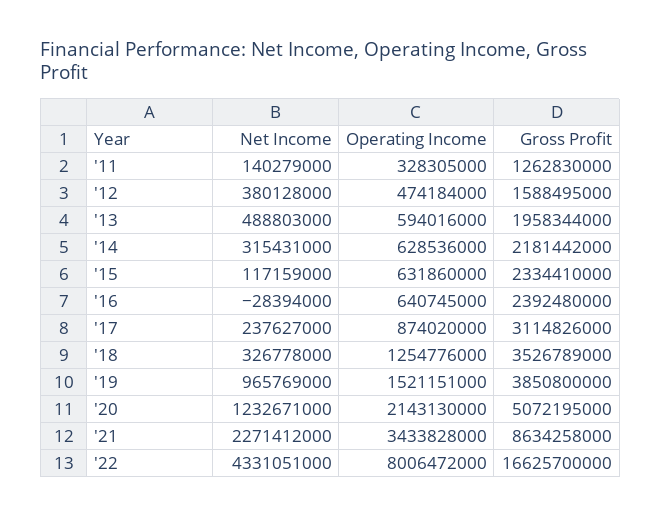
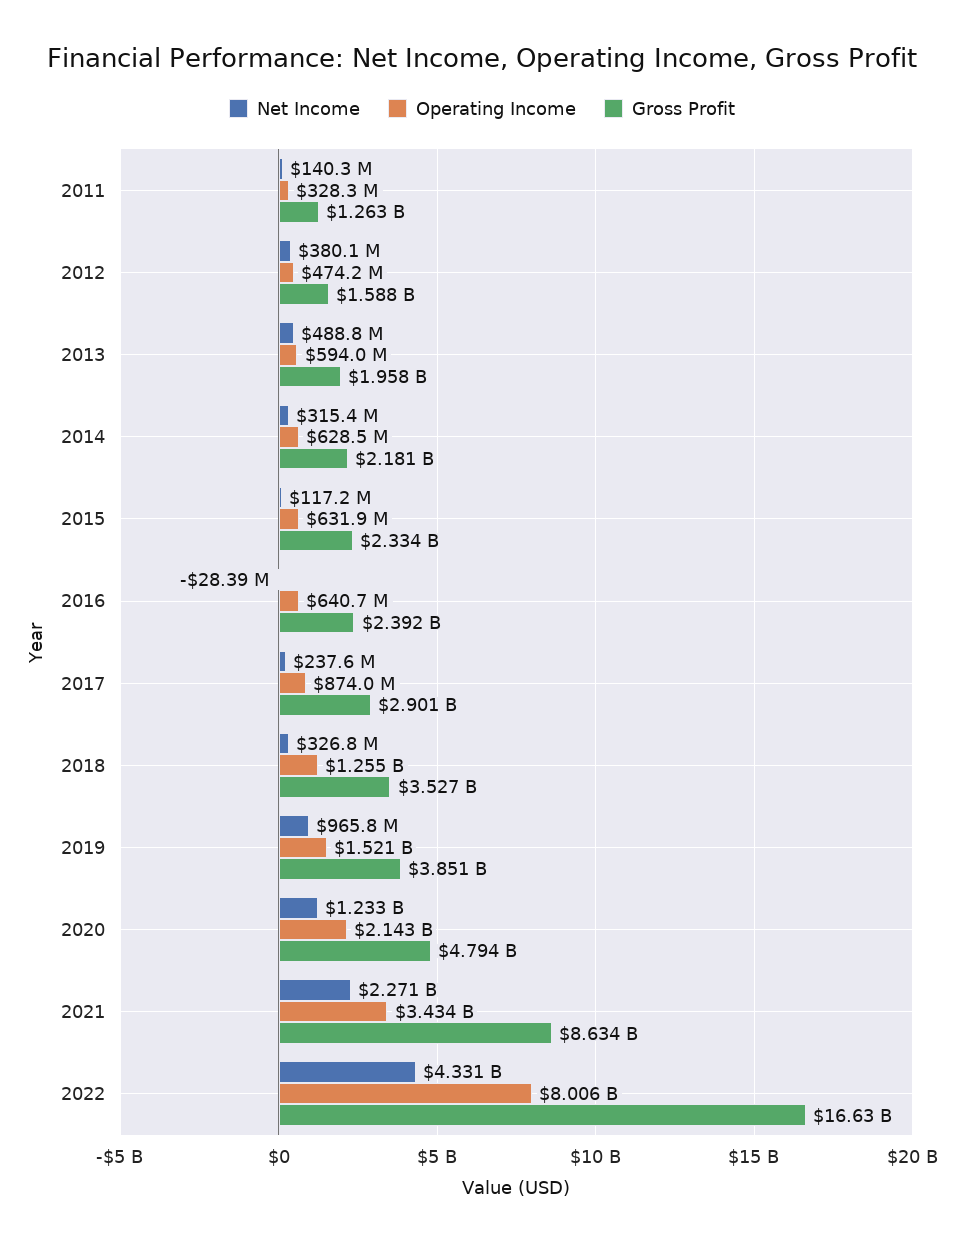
  {
    "Net Income": {
      "'11": 140279000,
      "'12": 380128000,
      "'13": 488803000,
      "'14": 315431000,
      "'15": 117159000,
      "'16": -28394000,
      "'17": 237627000,
      "'18": 326778000,
      "'19": 965769000,
      "'20": 1232671000,
      "'21": 2271412000,
      "'22": 4331051000
    },
    "Operating Income": {
      "'11": 328305000,
      "'12": 474184000,
      "'13": 594016000,
      "'14": 628536000,
      "'15": 631860000,
      "'16": 640745000,
      "'17": 874020000,
      "'18": 1254776000,
      "'19": 1521151000,
      "'20": 2143130000,
      "'21": 3433828000,
      "'22": 8006472000
    },
    "Gross Profit": {
      "'11": 1262830000,
      "'12": 1588495000,
      "'13": 1958344000,
      "'14": 2181442000,
      "'15": 2334410000,
      "'16": 2392480000,
-     "'17": 3114826000,
+     "'17": 2901000000,
      "'18": 3526789000,
      "'19": 3850800000,
-     "'20": 5072195000,
+     "'20": 4794000000,
      "'21": 8634258000,
      "'22": 16625700000
    }
  }

